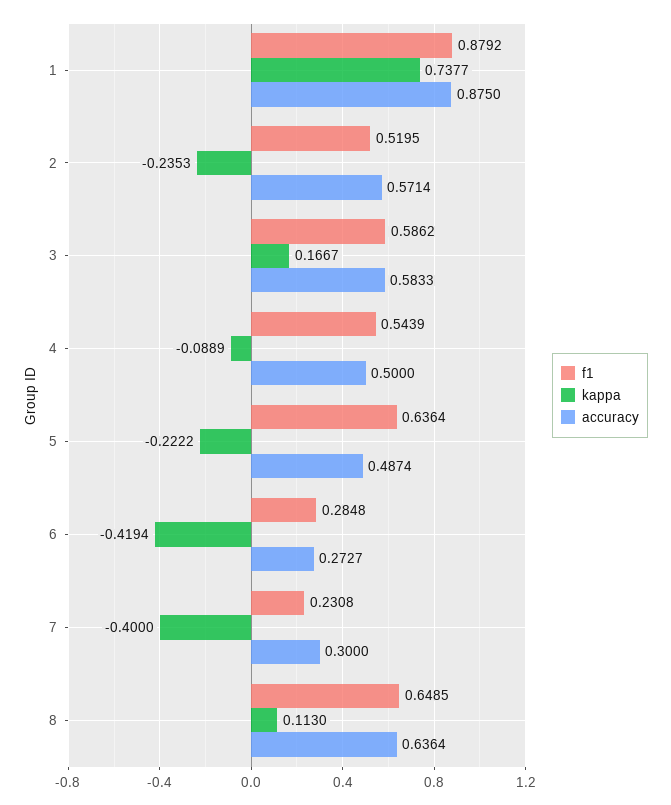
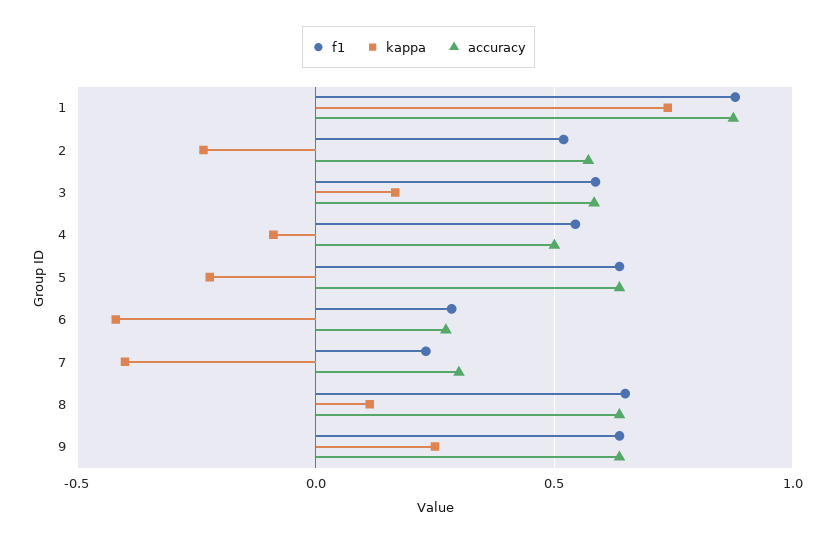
  {
    "f1": {
      "1": 0.8792,
      "2": 0.5195,
      "3": 0.5862,
      "4": 0.5439,
      "5": 0.6364,
      "6": 0.2848,
      "7": 0.2308,
-     "8": 0.6485
+     "8": 0.6485,
+     "9": 0.65
    },
    "kappa": {
      "1": 0.7377,
      "2": -0.2353,
      "3": 0.1667,
      "4": -0.0889,
      "5": -0.2222,
      "6": -0.4194,
      "7": -0.4,
-     "8": 0.113
+     "8": 0.113,
+     "9": 0.25
    },
    "accuracy": {
      "1": 0.875,
      "2": 0.5714,
      "3": 0.5833,
      "4": 0.5,
-     "5": 0.4874,
+     "5": 0.65,
      "6": 0.2727,
      "7": 0.3,
-     "8": 0.6364
+     "8": 0.6364,
+     "9": 0.65
    }
  }

